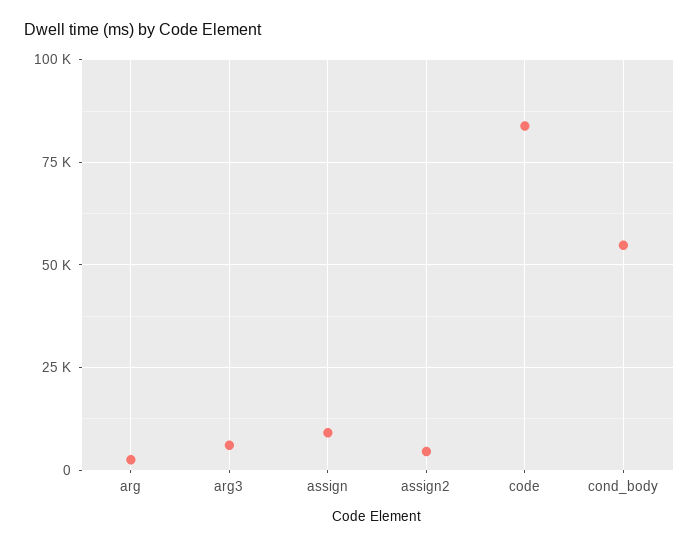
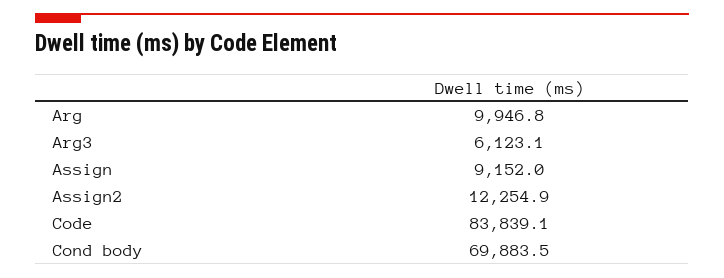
  {
-   "arg": 2500,
+   "arg": 9946.8,
    "arg3": 6123.1,
    "assign": 9152,
-   "assign2": 5000,
+   "assign2": 12254.9,
    "code": 83839.1,
-   "cond_body": 55000
+   "cond_body": 69883.5
  }

